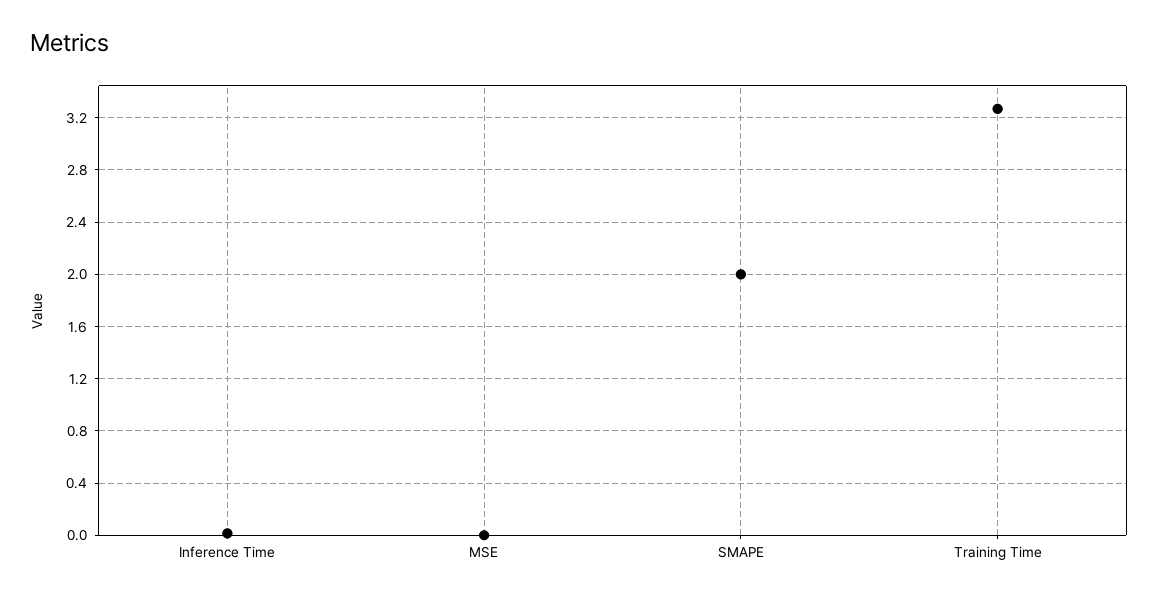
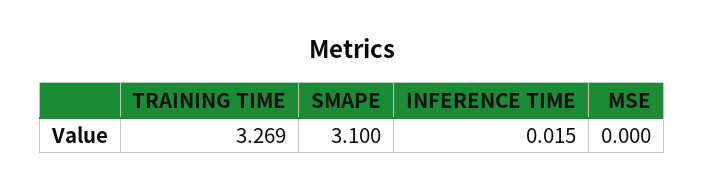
  {
    "Inference Time": 0.015,
    "MSE": 0,
-   "SMAPE": 2,
+   "SMAPE": 3.1,
    "Training Time": 3.269
  }

